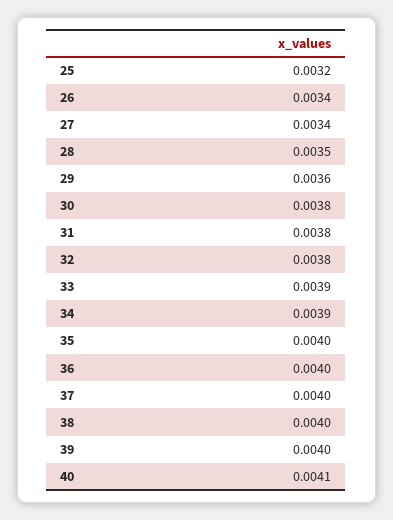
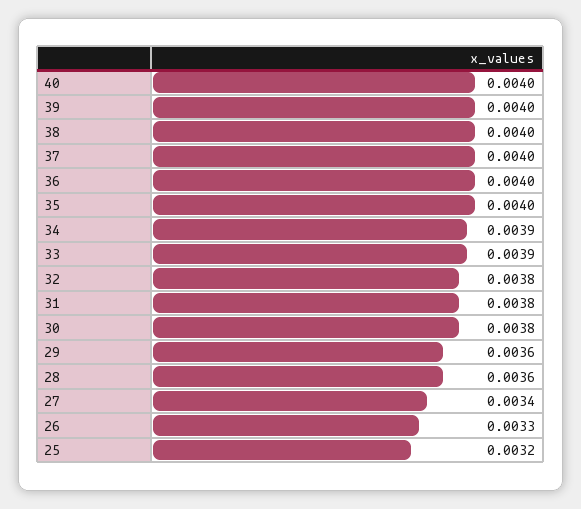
  {
    "25": 0.0032,
-   "26": 0.0034,
+   "26": 0.0033,
    "27": 0.0034,
-   "28": 0.0035,
+   "28": 0.0036,
    "29": 0.0036,
    "30": 0.0038,
    "31": 0.0038,
    "32": 0.0038,
    "33": 0.0039,
    "34": 0.0039,
    "35": 0.004,
    "36": 0.004,
    "37": 0.004,
    "38": 0.004,
    "39": 0.004,
-   "40": 0.0041
+   "40": 0.004
  }

